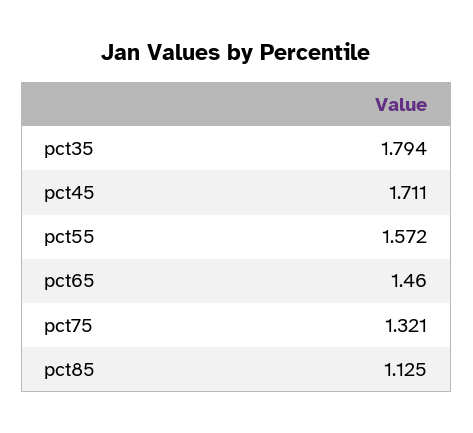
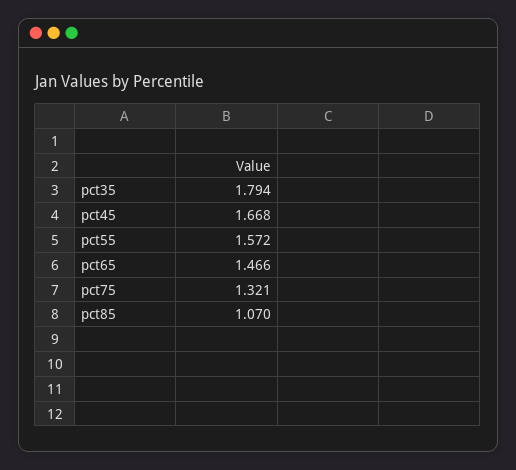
  {
    "pct35": 1.794,
-   "pct45": 1.711,
+   "pct45": 1.668,
    "pct55": 1.572,
-   "pct65": 1.46,
+   "pct65": 1.466,
    "pct75": 1.321,
-   "pct85": 1.125
+   "pct85": 1.07
  }

